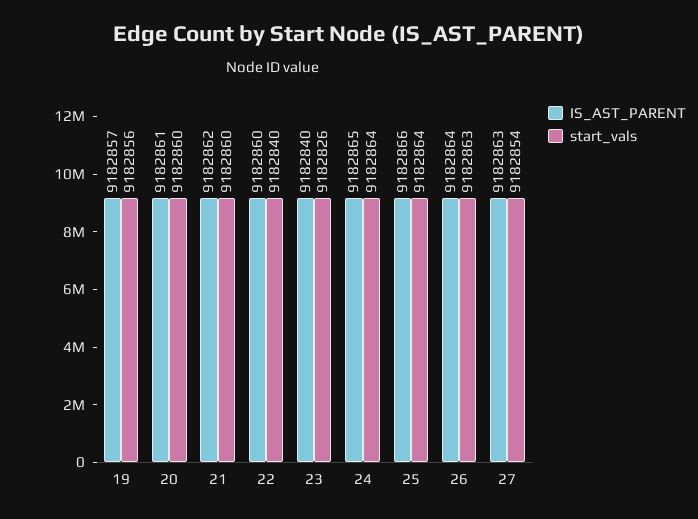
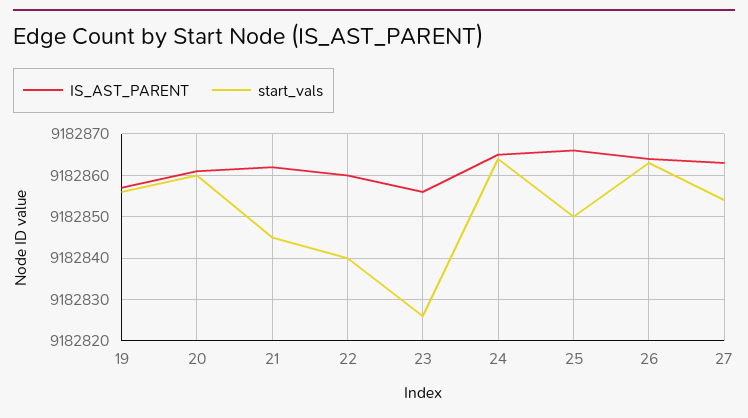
  {
    "IS_AST_PARENT": {
      "19": 9182857,
      "20": 9182861,
      "21": 9182862,
      "22": 9182860,
-     "23": 9182840,
+     "23": 9182855,
      "24": 9182865,
      "25": 9182866,
      "26": 9182864,
      "27": 9182863
    },
    "start_vals": {
      "19": 9182856,
      "20": 9182860,
-     "21": 9182860,
+     "21": 9182845,
      "22": 9182840,
      "23": 9182826,
      "24": 9182864,
-     "25": 9182864,
+     "25": 9182850,
      "26": 9182863,
      "27": 9182854
    }
  }

